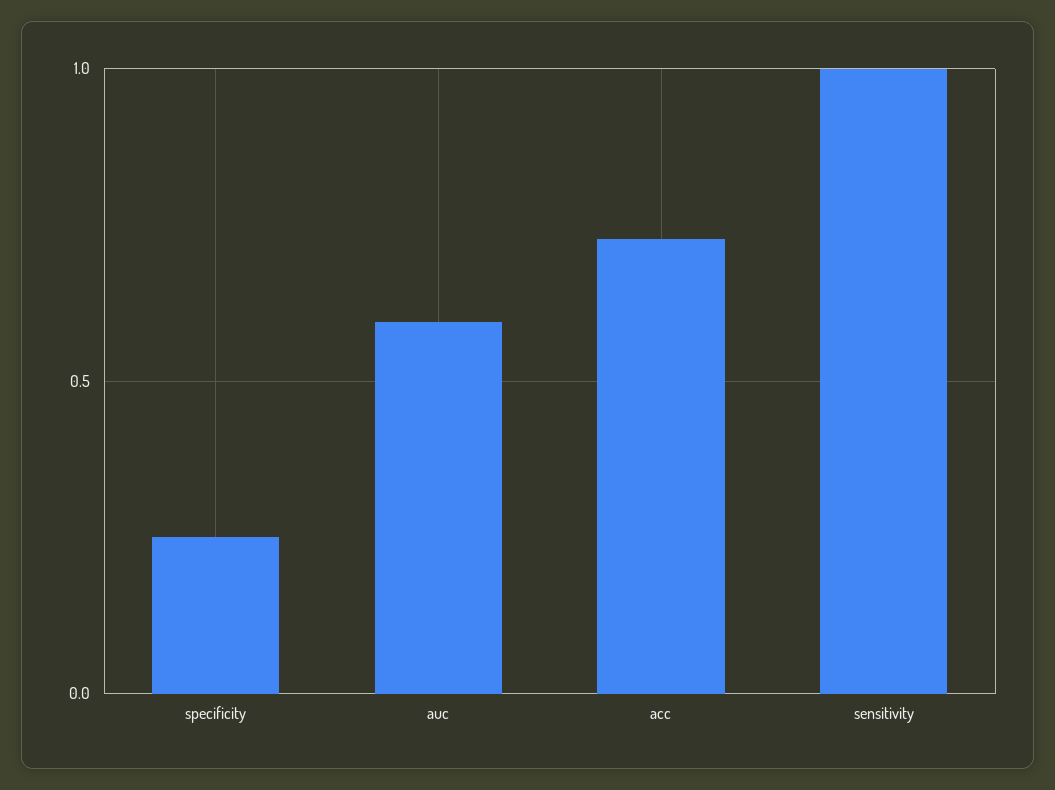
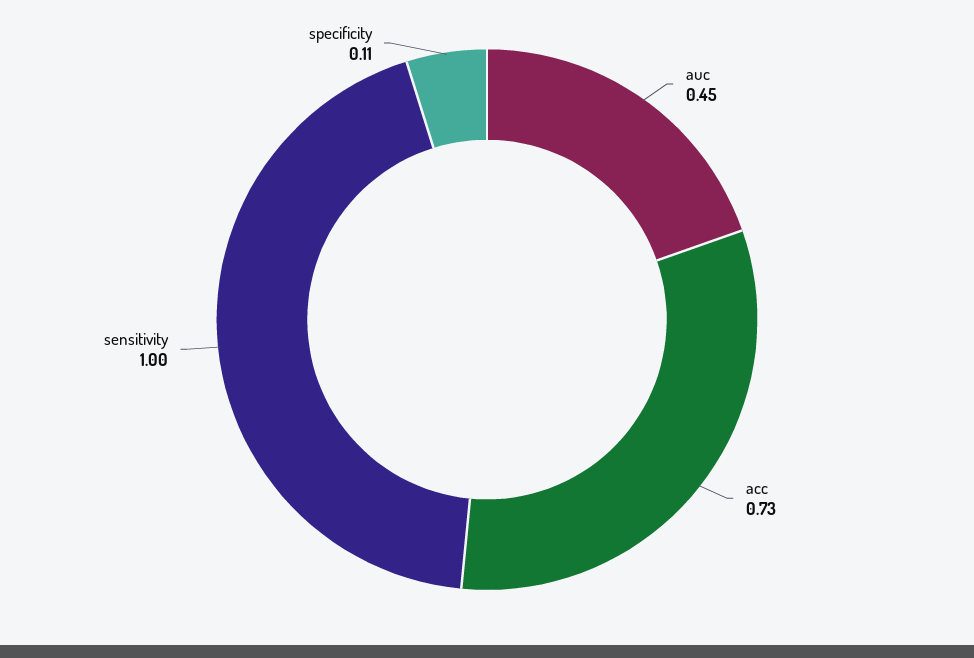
  {
-   "specificity": 0.25,
+   "specificity": 0.11,
-   "auc": 0.6,
+   "auc": 0.45,
    "acc": 0.73,
    "sensitivity": 1
  }

